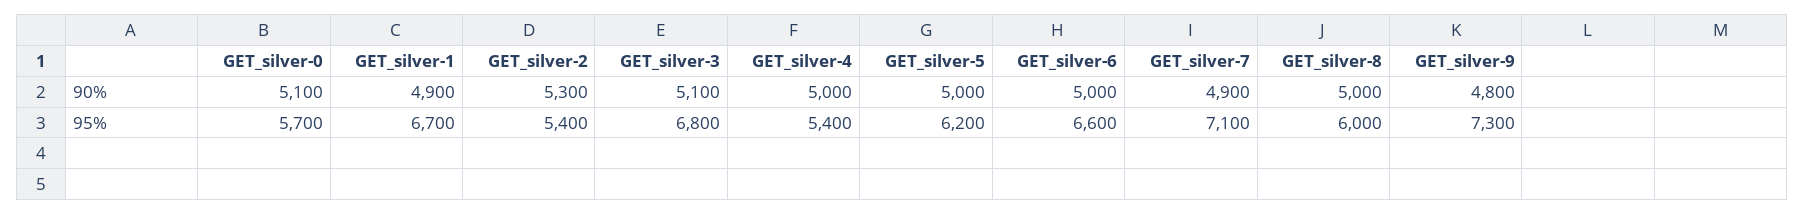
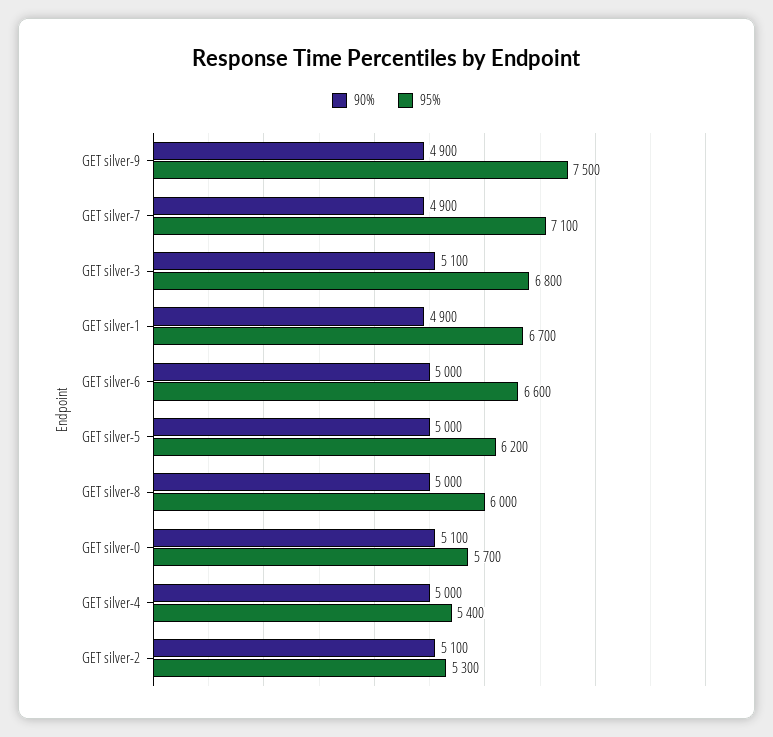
  {
    "90%": {
      "GET_silver-0": 5100,
      "GET_silver-1": 4900,
-     "GET_silver-2": 5300,
+     "GET_silver-2": 5100,
      "GET_silver-3": 5100,
      "GET_silver-4": 5000,
      "GET_silver-5": 5000,
      "GET_silver-6": 5000,
      "GET_silver-7": 4900,
      "GET_silver-8": 5000,
-     "GET_silver-9": 4800
+     "GET_silver-9": 4900
    },
    "95%": {
      "GET_silver-0": 5700,
      "GET_silver-1": 6700,
-     "GET_silver-2": 5400,
+     "GET_silver-2": 5300,
      "GET_silver-3": 6800,
      "GET_silver-4": 5400,
      "GET_silver-5": 6200,
      "GET_silver-6": 6600,
      "GET_silver-7": 7100,
      "GET_silver-8": 6000,
-     "GET_silver-9": 7300
+     "GET_silver-9": 7500
    }
  }

